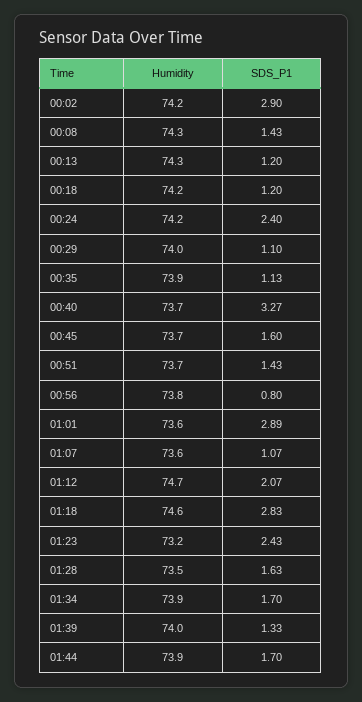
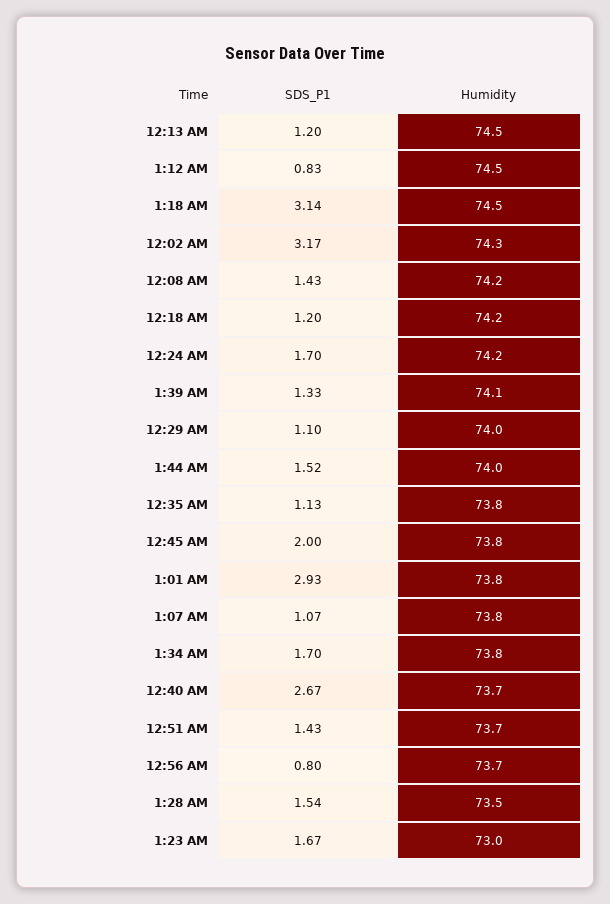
  {
    "Humidity": {
-     "00:02": 74.2,
+     "00:02": 74.3,
-     "00:08": 74.3,
+     "00:08": 74.2,
-     "00:13": 74.3,
+     "00:13": 74.5,
      "00:18": 74.2,
      "00:24": 74.2,
      "00:29": 74,
-     "00:35": 73.9,
+     "00:35": 73.8,
      "00:40": 73.7,
-     "00:45": 73.7,
+     "00:45": 73.8,
      "00:51": 73.7,
-     "00:56": 73.8,
+     "00:56": 73.7,
-     "01:01": 73.6,
+     "01:01": 73.8,
-     "01:07": 73.6,
+     "01:07": 73.8,
-     "01:12": 74.7,
+     "01:12": 74.5,
-     "01:18": 74.6,
+     "01:18": 74.5,
-     "01:23": 73.2,
+     "01:23": 73,
      "01:28": 73.5,
-     "01:34": 73.9,
+     "01:34": 73.8,
-     "01:39": 74,
+     "01:39": 74.1,
-     "01:44": 73.9
+     "01:44": 74
    },
    "SDS_P1": {
-     "00:02": 2.9,
+     "00:02": 3.17,
      "00:08": 1.43,
      "00:13": 1.2,
      "00:18": 1.2,
-     "00:24": 2.4,
+     "00:24": 1.7,
      "00:29": 1.1,
      "00:35": 1.13,
-     "00:40": 3.27,
+     "00:40": 2.67,
-     "00:45": 1.6,
+     "00:45": 2,
      "00:51": 1.43,
      "00:56": 0.8,
-     "01:01": 2.89,
+     "01:01": 2.93,
      "01:07": 1.07,
-     "01:12": 2.07,
+     "01:12": 0.83,
-     "01:18": 2.83,
+     "01:18": 3.14,
-     "01:23": 2.43,
+     "01:23": 1.67,
-     "01:28": 1.63,
+     "01:28": 1.54,
      "01:34": 1.7,
      "01:39": 1.33,
-     "01:44": 1.7
+     "01:44": 1.52
    }
  }

